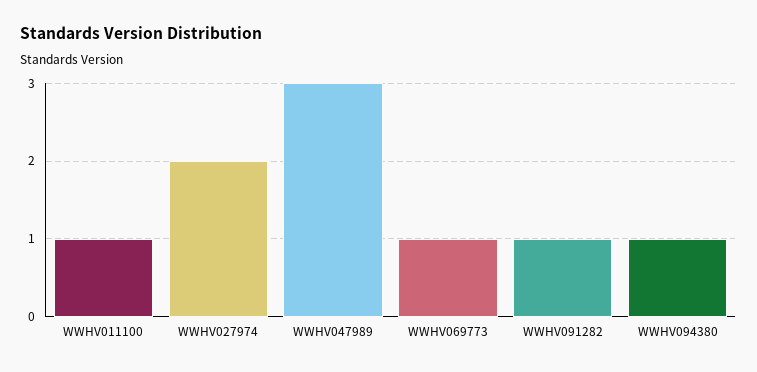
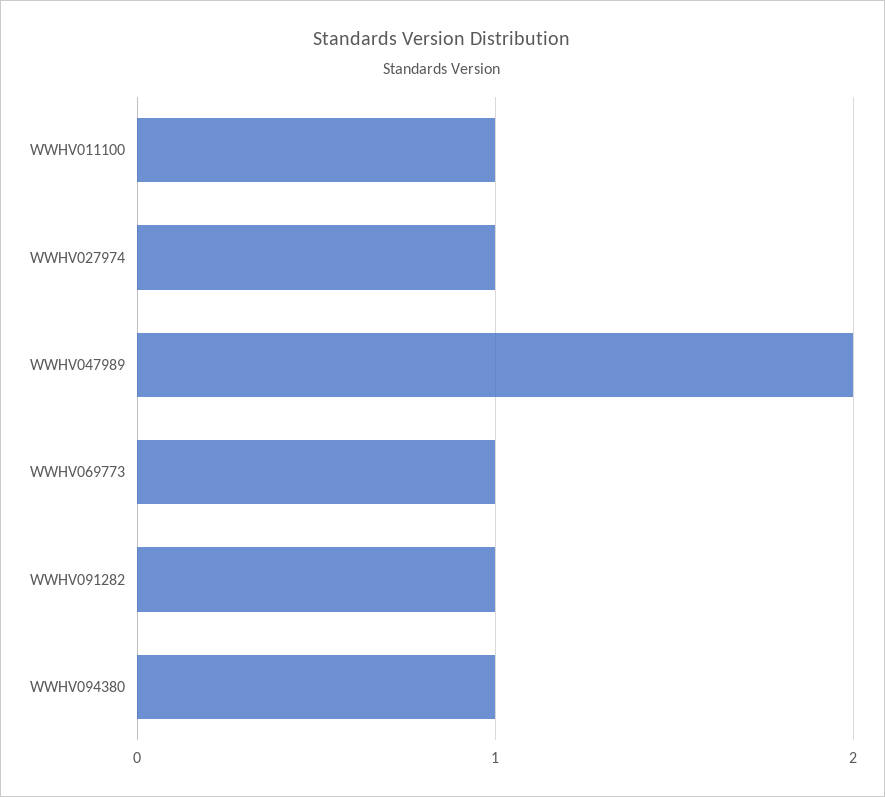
  {
    "WWHV011100": 1,
-   "WWHV027974": 2,
+   "WWHV027974": 1,
-   "WWHV047989": 3,
+   "WWHV047989": 2,
    "WWHV069773": 1,
    "WWHV091282": 1,
    "WWHV094380": 1
  }

